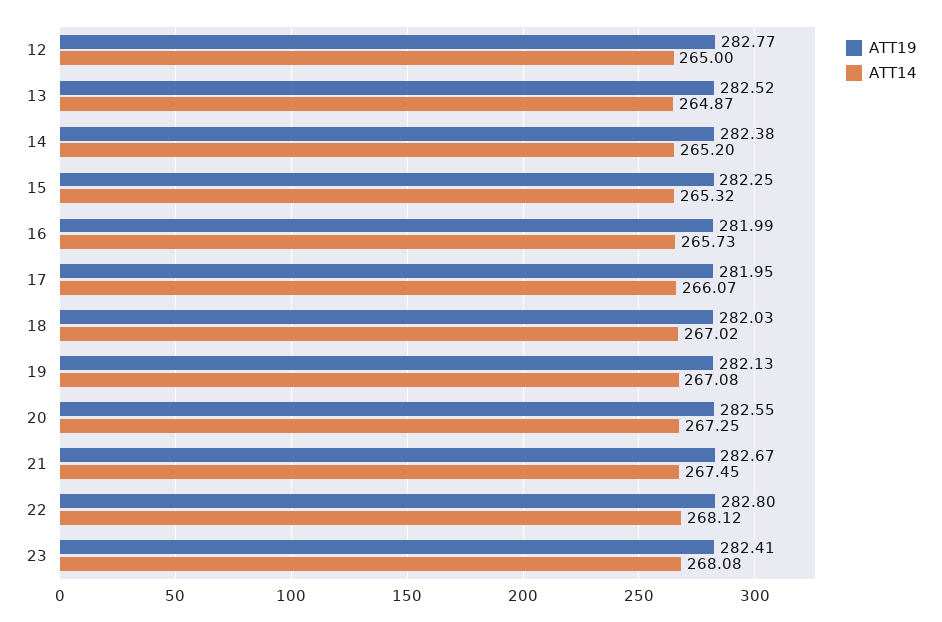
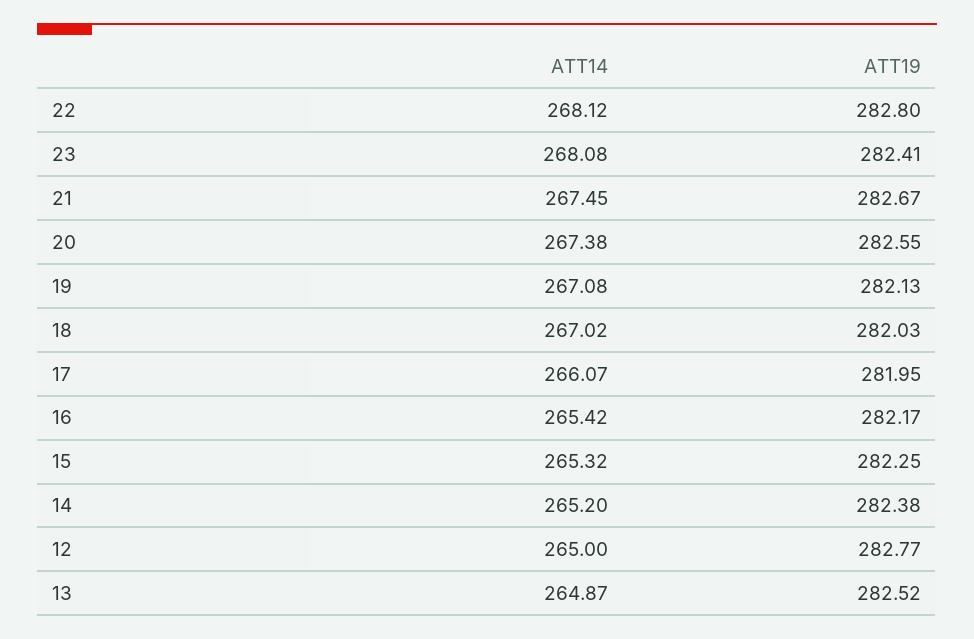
  {
    "ATT19": {
      "12": 282.77,
      "13": 282.52,
      "14": 282.38,
      "15": 282.25,
-     "16": 281.99,
+     "16": 282.17,
      "17": 281.95,
      "18": 282.03,
      "19": 282.13,
      "20": 282.55,
      "21": 282.67,
      "22": 282.8,
      "23": 282.41
    },
    "ATT14": {
      "12": 265,
      "13": 264.87,
      "14": 265.2,
      "15": 265.32,
-     "16": 265.73,
+     "16": 265.42,
      "17": 266.07,
      "18": 267.02,
      "19": 267.08,
-     "20": 267.25,
+     "20": 267.38,
      "21": 267.45,
      "22": 268.12,
      "23": 268.08
    }
  }

